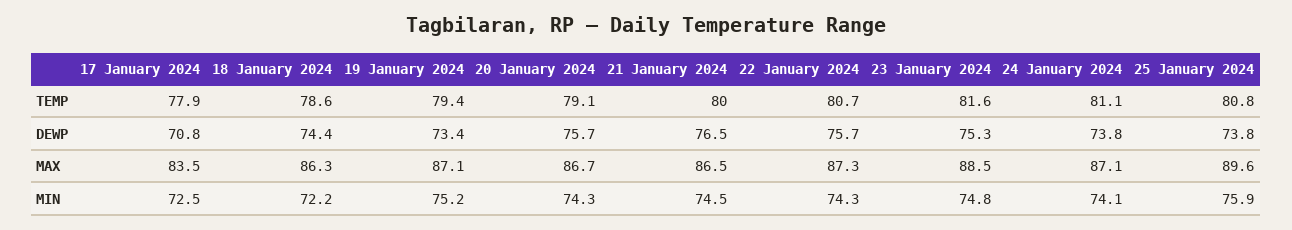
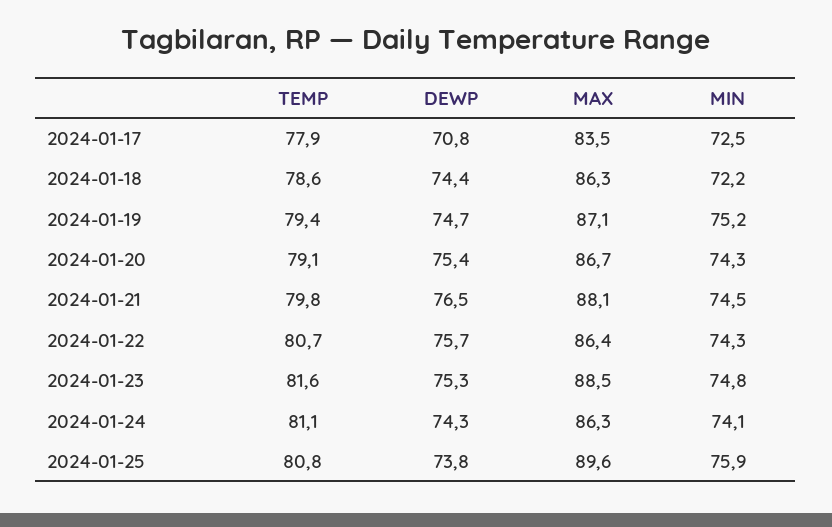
  {
    "17 January 2024": {
      "TEMP": 77.9,
      "DEWP": 70.8,
      "MAX": 83.5,
      "MIN": 72.5
    },
    "18 January 2024": {
      "TEMP": 78.6,
      "DEWP": 74.4,
      "MAX": 86.3,
      "MIN": 72.2
    },
    "19 January 2024": {
      "TEMP": 79.4,
-     "DEWP": 73.4,
+     "DEWP": 74.7,
      "MAX": 87.1,
      "MIN": 75.2
    },
    "20 January 2024": {
      "TEMP": 79.1,
-     "DEWP": 75.7,
+     "DEWP": 75.4,
      "MAX": 86.7,
      "MIN": 74.3
    },
    "21 January 2024": {
-     "TEMP": 80,
+     "TEMP": 79.8,
      "DEWP": 76.5,
-     "MAX": 86.5,
+     "MAX": 88.1,
      "MIN": 74.5
    },
    "22 January 2024": {
      "TEMP": 80.7,
      "DEWP": 75.7,
-     "MAX": 87.3,
+     "MAX": 86.4,
      "MIN": 74.3
    },
    "23 January 2024": {
      "TEMP": 81.6,
      "DEWP": 75.3,
      "MAX": 88.5,
      "MIN": 74.8
    },
    "24 January 2024": {
      "TEMP": 81.1,
-     "DEWP": 73.8,
+     "DEWP": 74.3,
-     "MAX": 87.1,
+     "MAX": 86.3,
      "MIN": 74.1
    },
    "25 January 2024": {
      "TEMP": 80.8,
      "DEWP": 73.8,
      "MAX": 89.6,
      "MIN": 75.9
    }
  }

